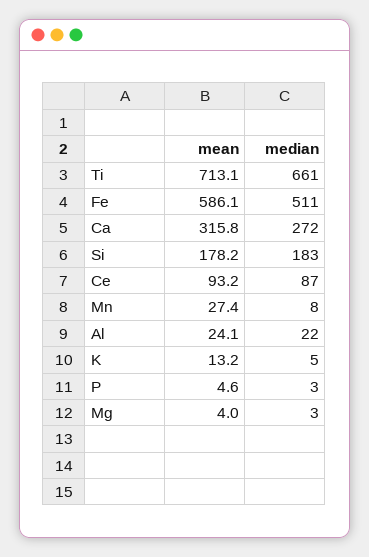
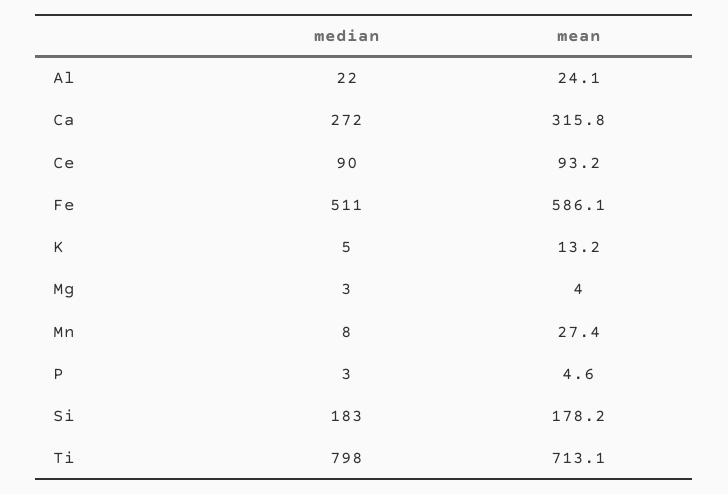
  {
    "mean": {
      "Ti": 713.1,
      "Fe": 586.1,
      "Ca": 315.8,
      "Si": 178.2,
      "Ce": 93.2,
      "Mn": 27.4,
      "Al": 24.1,
      "K": 13.2,
      "P": 4.6,
      "Mg": 4
    },
    "median": {
-     "Ti": 661,
+     "Ti": 798,
      "Fe": 511,
      "Ca": 272,
      "Si": 183,
-     "Ce": 87,
+     "Ce": 90,
      "Mn": 8,
      "Al": 22,
      "K": 5,
      "P": 3,
      "Mg": 3
    }
  }

